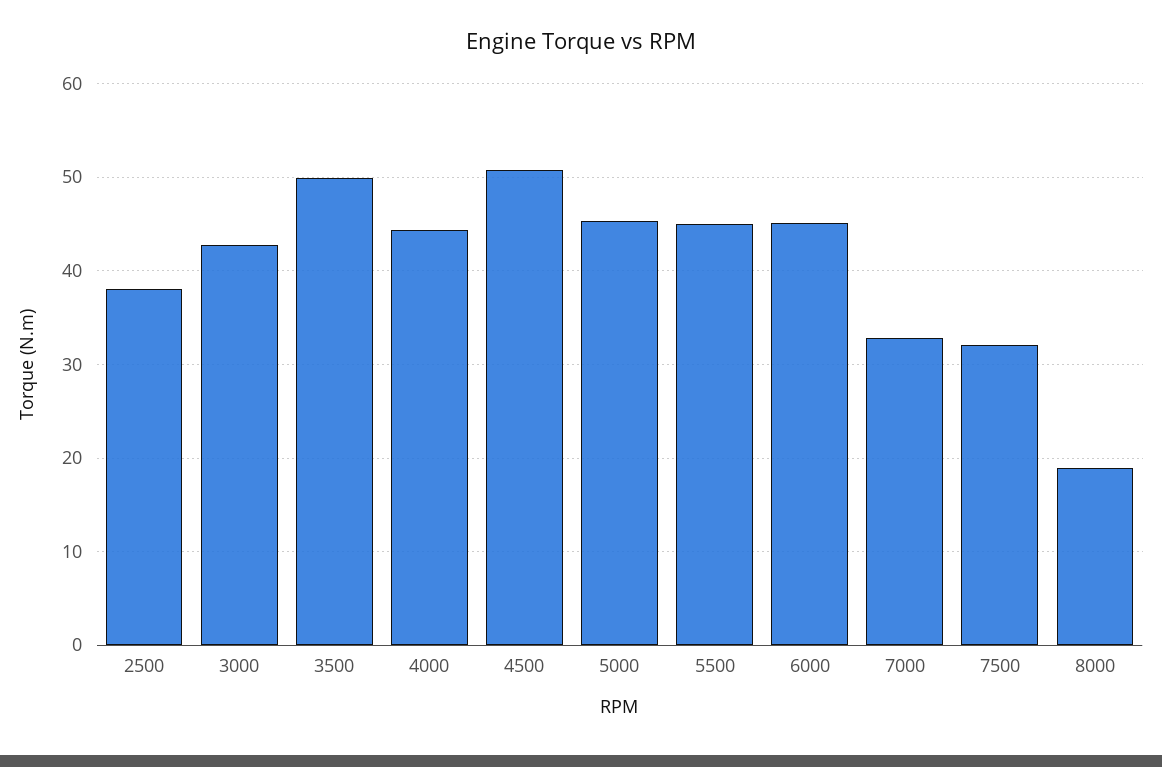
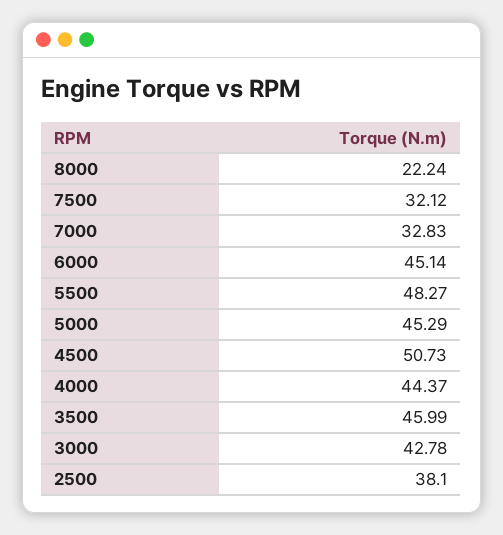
  {
    "2500": 38.1,
    "3000": 42.78,
-   "3500": 50,
+   "3500": 45.99,
    "4000": 44.37,
    "4500": 50.73,
    "5000": 45.29,
-   "5500": 45,
+   "5500": 48.27,
    "6000": 45.14,
    "7000": 32.83,
    "7500": 32.12,
-   "8000": 19
+   "8000": 22.24
  }

